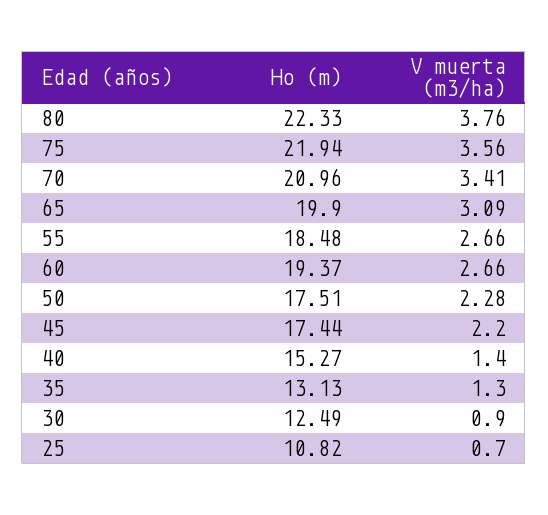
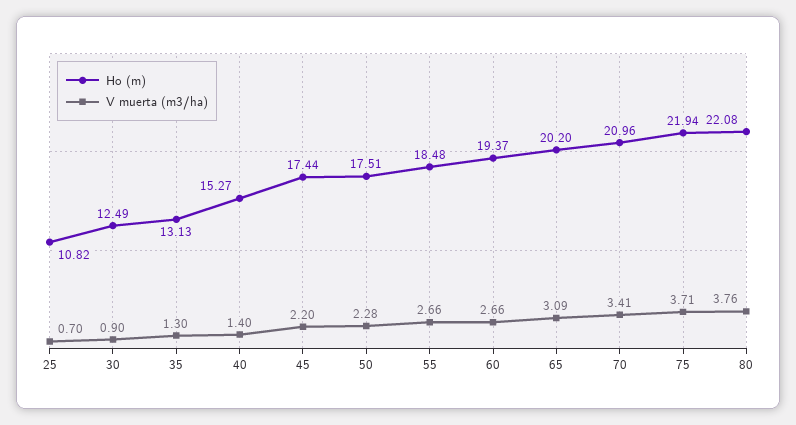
  {
    "Ho (m)": {
-     "80": 22.33,
+     "80": 22.08,
      "75": 21.94,
      "70": 20.96,
-     "65": 19.9,
+     "65": 20.2,
      "55": 18.48,
      "60": 19.37,
      "50": 17.51,
      "45": 17.44,
      "40": 15.27,
      "35": 13.13,
      "30": 12.49,
      "25": 10.82
    },
    "V muerta (m3/ha)": {
      "80": 3.76,
-     "75": 3.56,
+     "75": 3.71,
      "70": 3.41,
      "65": 3.09,
      "55": 2.66,
      "60": 2.66,
      "50": 2.28,
      "45": 2.2,
      "40": 1.4,
      "35": 1.3,
      "30": 0.9,
      "25": 0.7
    }
  }

